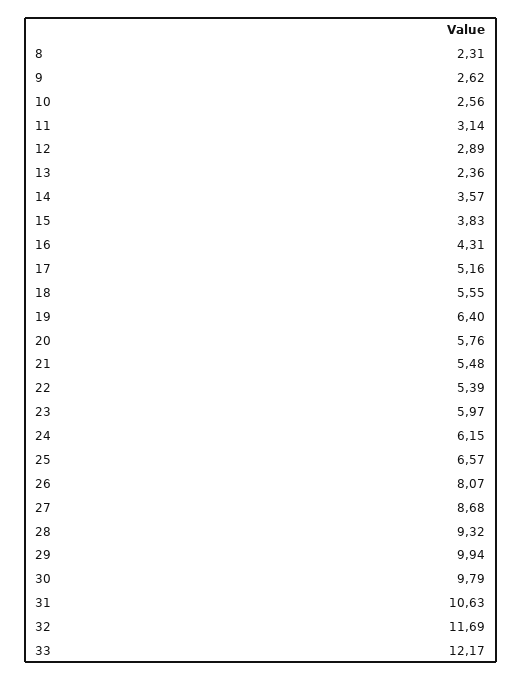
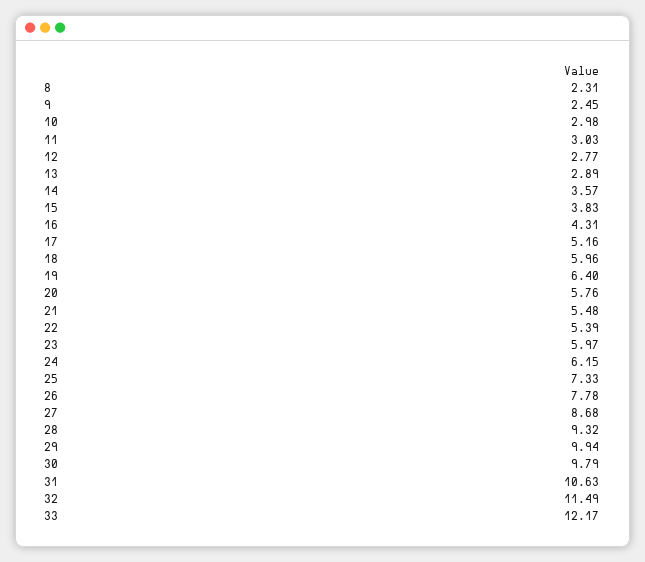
  {
    "8": 2.31,
-   "9": 2.62,
+   "9": 2.45,
-   "10": 2.56,
+   "10": 2.98,
-   "11": 3.14,
+   "11": 3.03,
-   "12": 2.89,
+   "12": 2.77,
-   "13": 2.36,
+   "13": 2.89,
    "14": 3.57,
    "15": 3.83,
    "16": 4.31,
    "17": 5.16,
-   "18": 5.55,
+   "18": 5.96,
    "19": 6.4,
    "20": 5.76,
    "21": 5.48,
    "22": 5.39,
    "23": 5.97,
    "24": 6.15,
-   "25": 6.57,
+   "25": 7.33,
-   "26": 8.07,
+   "26": 7.78,
    "27": 8.68,
    "28": 9.32,
    "29": 9.94,
    "30": 9.79,
    "31": 10.63,
-   "32": 11.69,
+   "32": 11.49,
    "33": 12.17
  }

